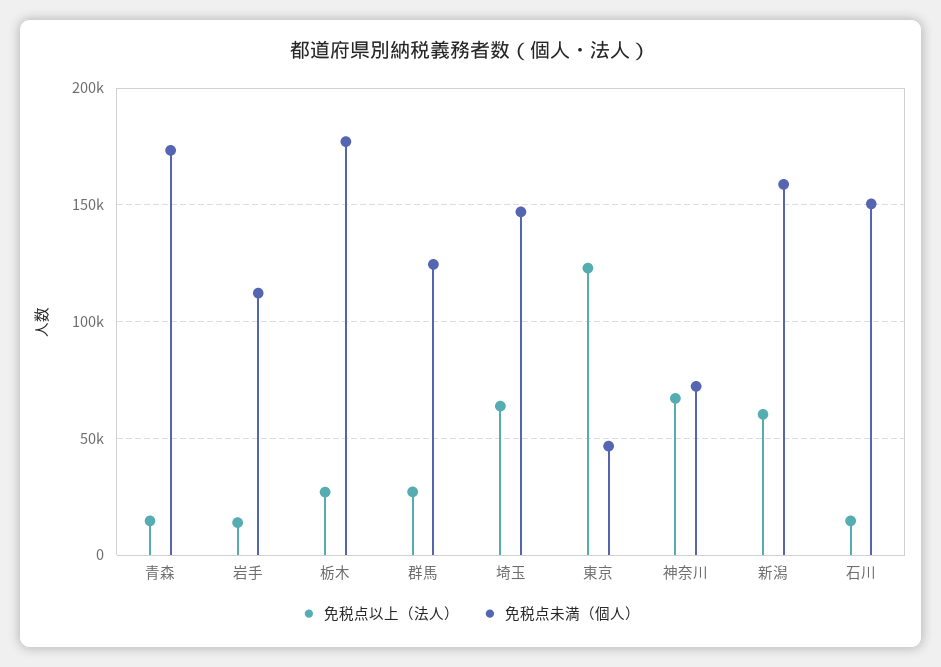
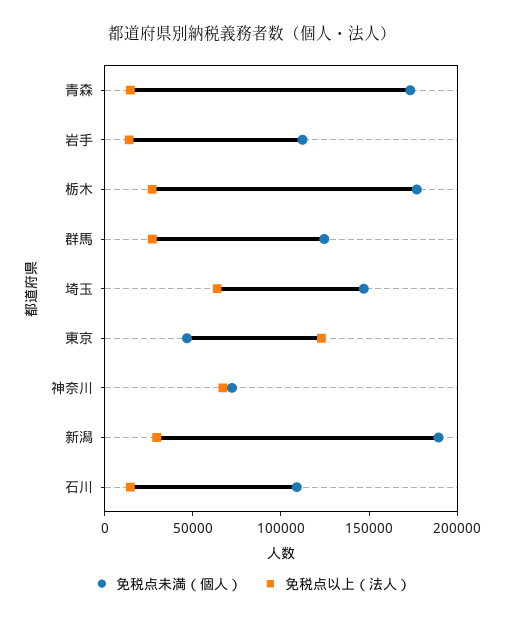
  {
    "免税点以上（法人）": {
      "青森": 15000,
      "岩手": 15000,
      "栃木": 25000,
      "群馬": 25000,
      "埼玉": 65000,
      "東京": 125000,
      "神奈川": 65000,
-     "新潟": 60000,
+     "新潟": 30000,
      "石川": 15000
    },
    "免税点未満（個人）": {
      "青森": 175000,
      "岩手": 110000,
      "栃木": 175000,
      "群馬": 125000,
      "埼玉": 145000,
      "東京": 45000,
      "神奈川": 70000,
-     "新潟": 160000,
+     "新潟": 190000,
-     "石川": 150000
+     "石川": 110000
    }
  }

